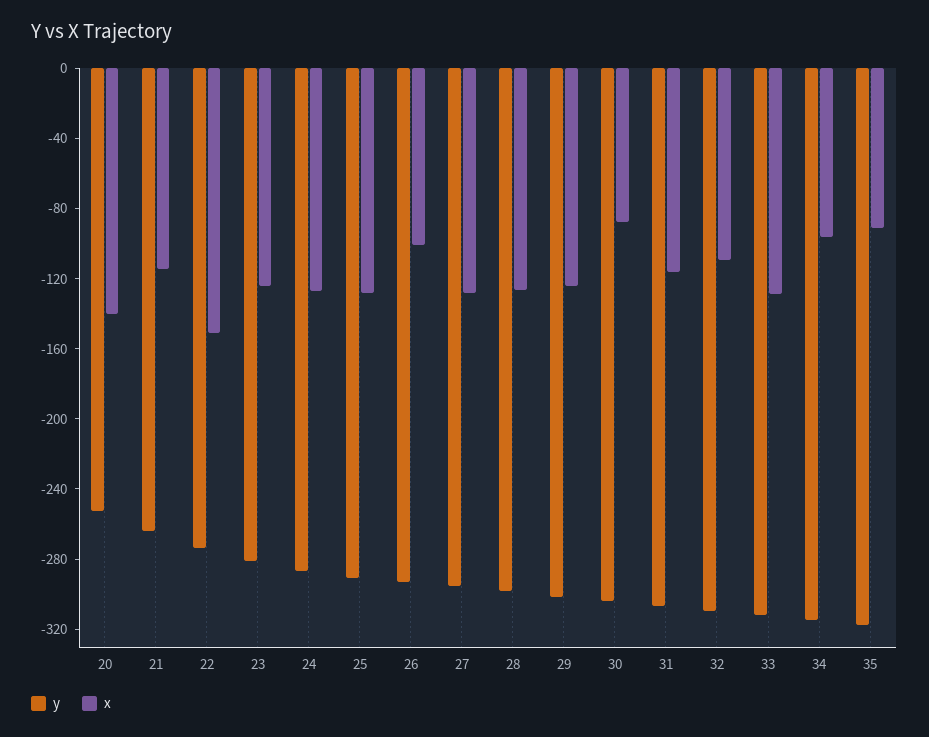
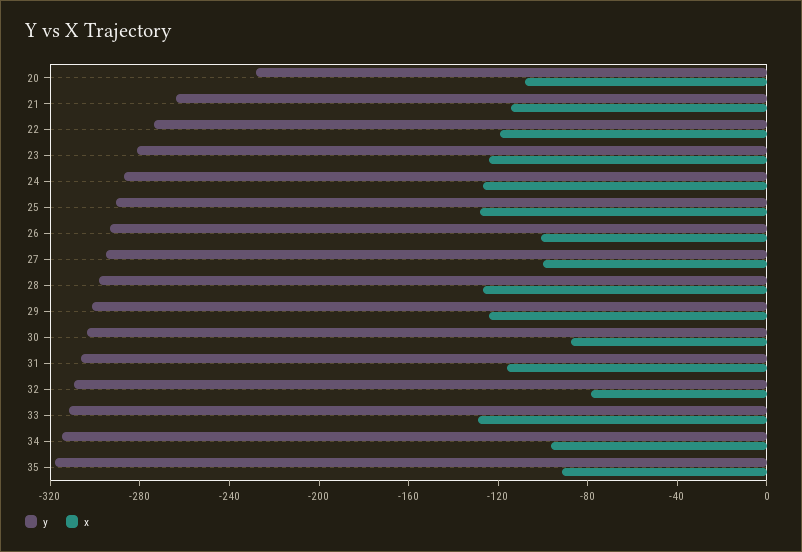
  {
    "y": {
-     "20": -250,
+     "20": -230,
      "21": -260,
      "22": -270,
      "23": -280,
      "24": -290,
      "25": -290,
      "26": -290,
      "27": -300,
      "28": -300,
      "29": -300,
      "30": -300,
      "31": -310,
      "32": -310,
      "33": -310,
      "34": -310,
      "35": -320
    },
    "x": {
-     "20": -140,
+     "20": -110,
      "21": -110,
-     "22": -150,
+     "22": -120,
      "23": -120,
      "24": -130,
      "25": -130,
      "26": -100,
-     "27": -130,
+     "27": -100,
      "28": -130,
      "29": -120,
      "30": -90,
      "31": -120,
-     "32": -110,
+     "32": -80,
      "33": -130,
      "34": -100,
      "35": -90
    }
  }

